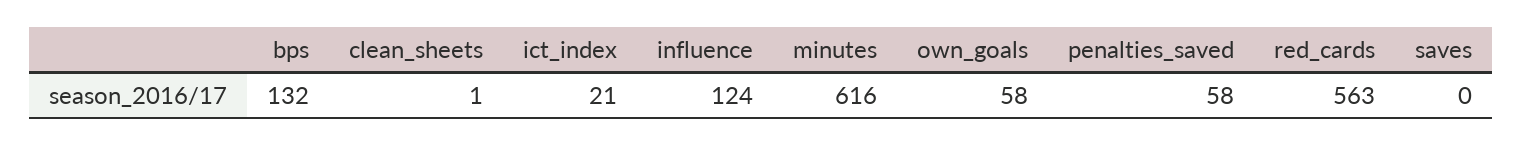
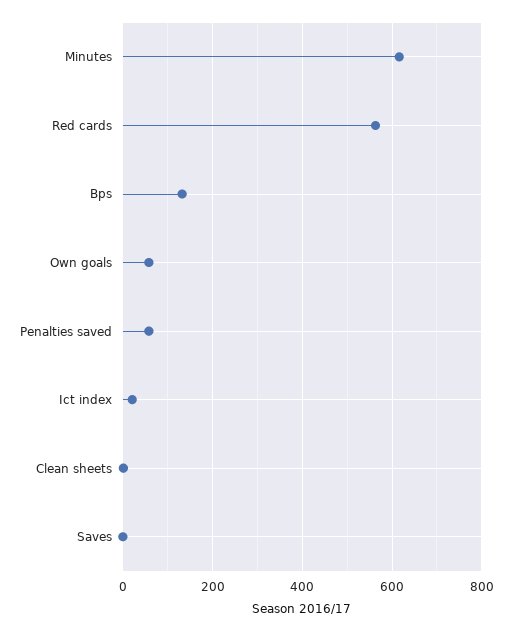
  {
    "bps": 132,
    "clean_sheets": 1,
    "ict_index": 21,
-   "influence": 124,
    "minutes": 616,
    "own_goals": 58,
    "penalties_saved": 58,
    "red_cards": 563,
    "saves": 0
  }

